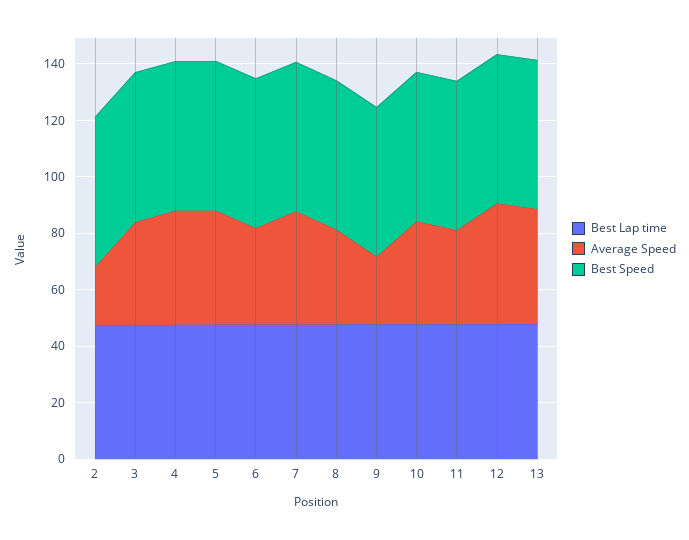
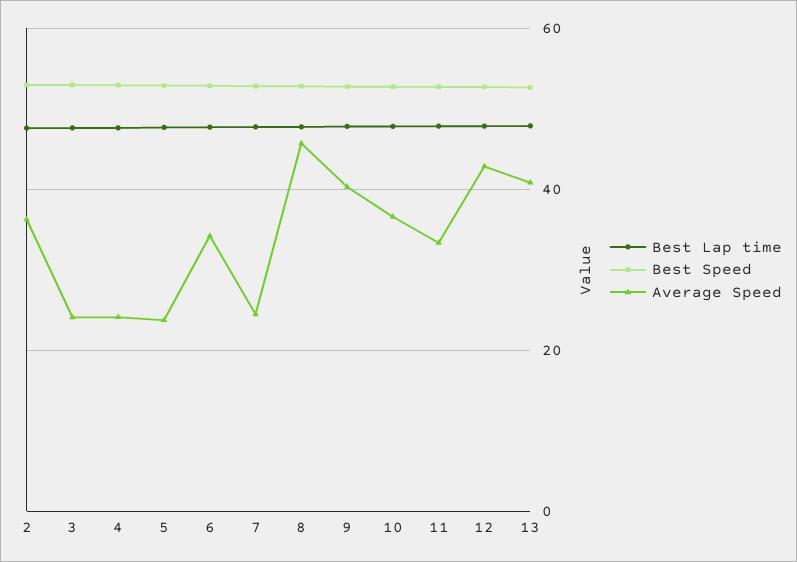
  {
    "Best Lap time": {
      "2": 48,
      "3": 48,
      "4": 48,
      "5": 48,
      "6": 48,
      "7": 48,
      "8": 48,
      "9": 48,
      "10": 48,
      "11": 48,
      "12": 48,
      "13": 48
    },
    "Average Speed": {
-     "2": 20,
+     "2": 36,
-     "3": 35,
+     "3": 24,
-     "4": 40,
+     "4": 24,
-     "5": 40,
+     "5": 24,
      "6": 34,
-     "7": 40,
+     "7": 24,
-     "8": 35,
+     "8": 46,
-     "9": 25,
+     "9": 40,
      "10": 36,
      "11": 34,
      "12": 42,
      "13": 40
    },
    "Best Speed": {
      "2": 52,
      "3": 52,
      "4": 52,
      "5": 52,
      "6": 52,
      "7": 52,
      "8": 52,
      "9": 52,
      "10": 52,
      "11": 52,
      "12": 52,
      "13": 52
    }
  }

